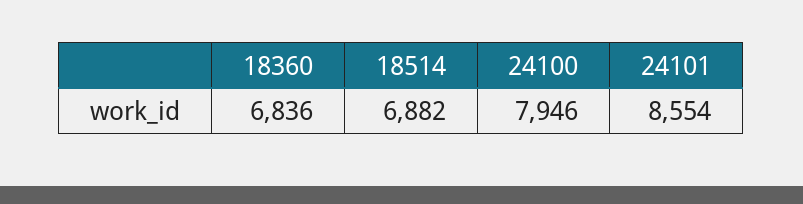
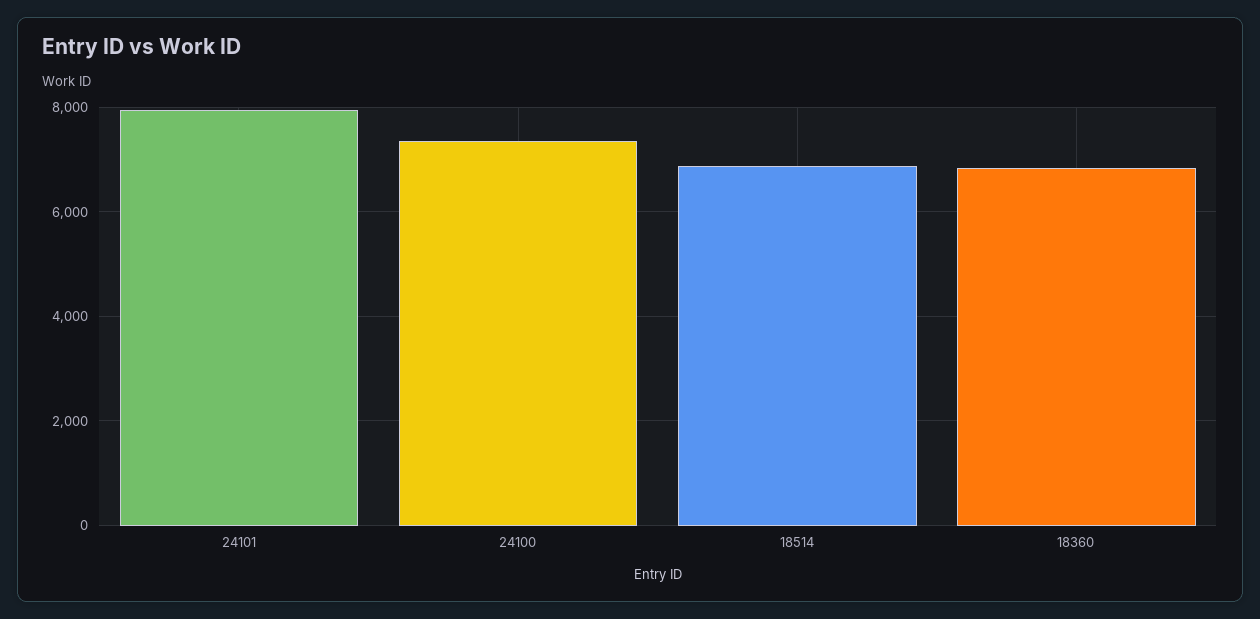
  {
    "18360": 6836,
    "18514": 6882,
-   "24100": 7946,
+   "24100": 7400,
-   "24101": 8554
+   "24101": 8000
  }

